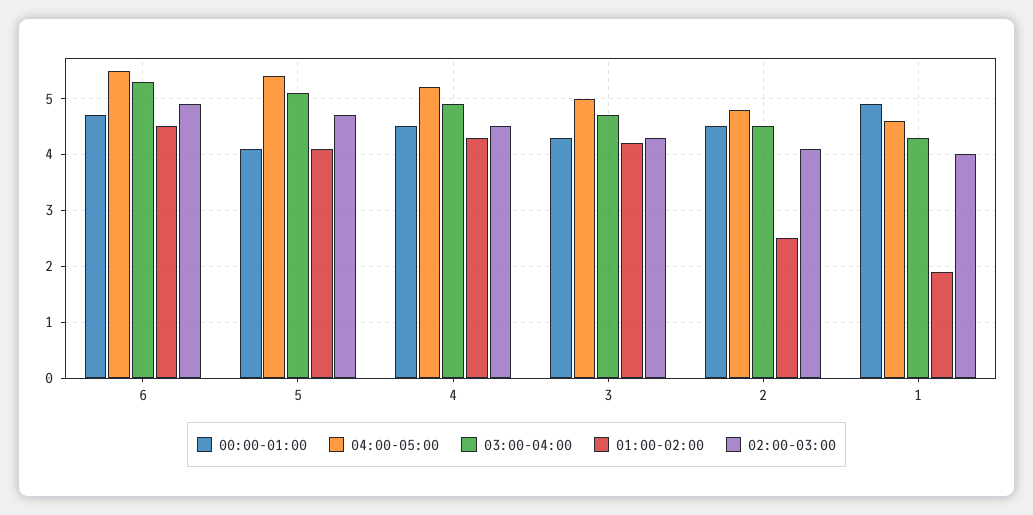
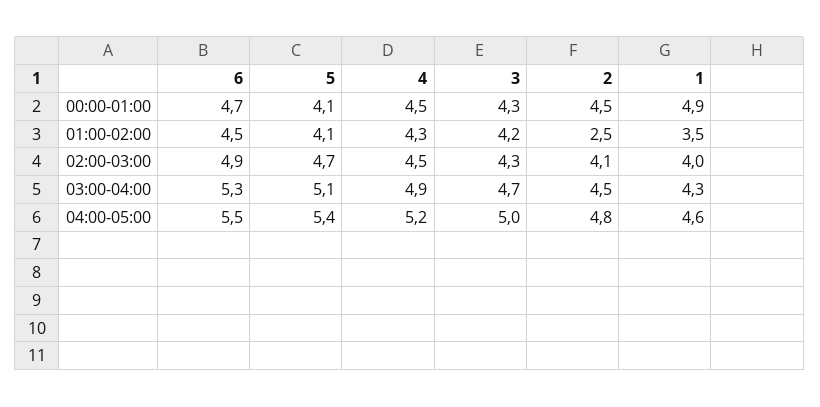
  {
    "00:00-01:00": {
      "6": 4.7,
      "5": 4.1,
      "4": 4.5,
      "3": 4.3,
      "2": 4.5,
      "1": 4.9
    },
    "04:00-05:00": {
      "6": 5.5,
      "5": 5.4,
      "4": 5.2,
      "3": 5,
      "2": 4.8,
      "1": 4.6
    },
    "03:00-04:00": {
      "6": 5.3,
      "5": 5.1,
      "4": 4.9,
      "3": 4.7,
      "2": 4.5,
      "1": 4.3
    },
    "01:00-02:00": {
      "6": 4.5,
      "5": 4.1,
      "4": 4.3,
      "3": 4.2,
      "2": 2.5,
-     "1": 2
+     "1": 3.5
    },
    "02:00-03:00": {
      "6": 4.9,
      "5": 4.7,
      "4": 4.5,
      "3": 4.3,
      "2": 4.1,
      "1": 4
    }
  }

